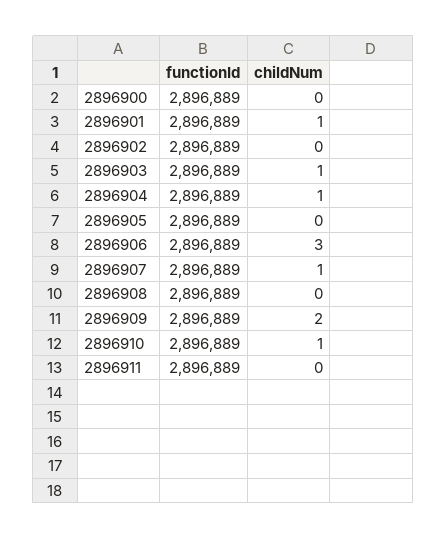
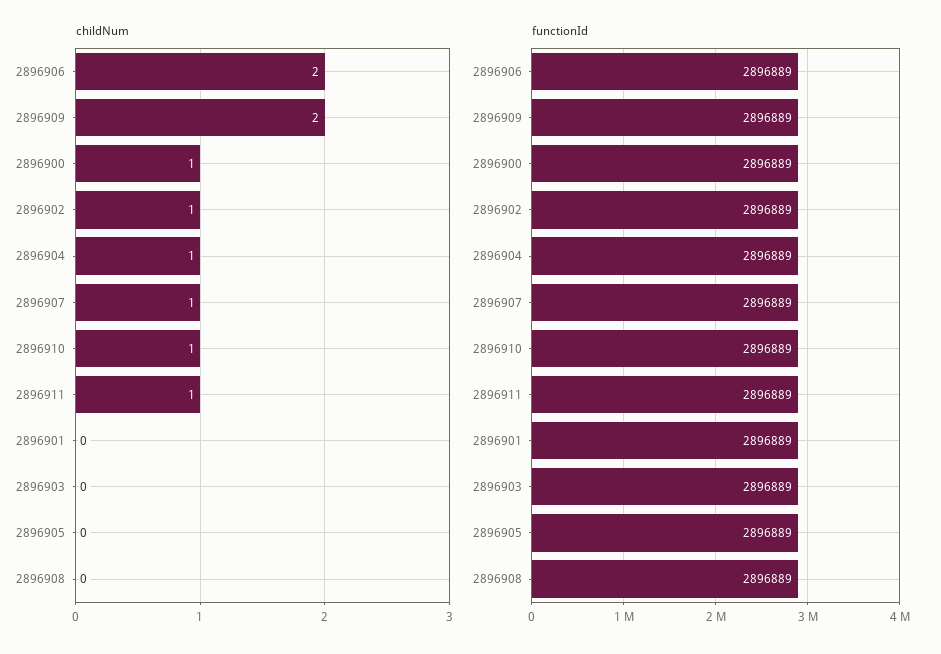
  {
    "functionId": {
      "2896900": 2896889,
      "2896901": 2896889,
      "2896902": 2896889,
      "2896903": 2896889,
      "2896904": 2896889,
      "2896905": 2896889,
      "2896906": 2896889,
      "2896907": 2896889,
      "2896908": 2896889,
      "2896909": 2896889,
      "2896910": 2896889,
      "2896911": 2896889
    },
    "childNum": {
-     "2896900": 0,
+     "2896900": 1,
-     "2896901": 1,
+     "2896901": 0,
-     "2896902": 0,
+     "2896902": 1,
-     "2896903": 1,
+     "2896903": 0,
      "2896904": 1,
      "2896905": 0,
-     "2896906": 3,
+     "2896906": 2,
      "2896907": 1,
      "2896908": 0,
      "2896909": 2,
      "2896910": 1,
-     "2896911": 0
+     "2896911": 1
    }
  }

